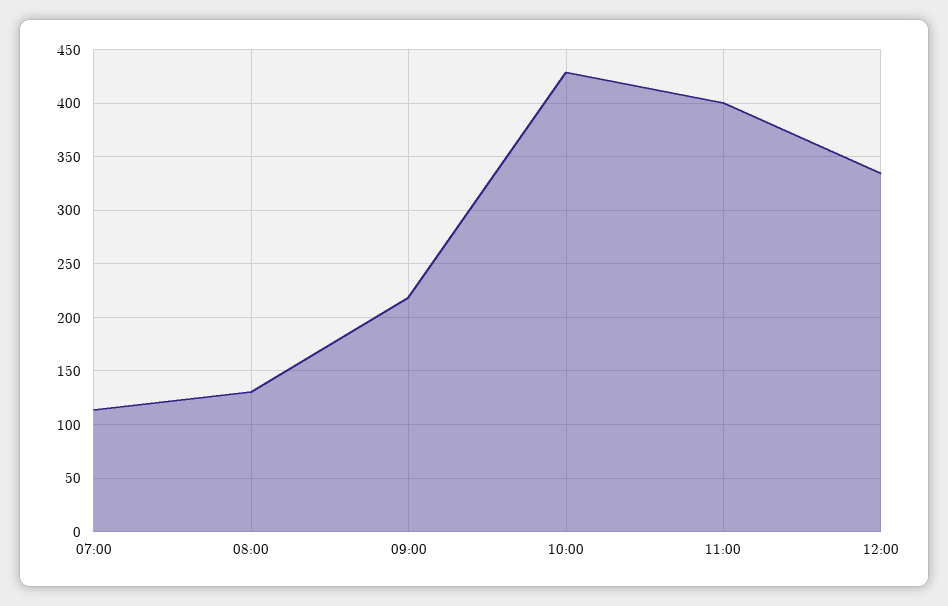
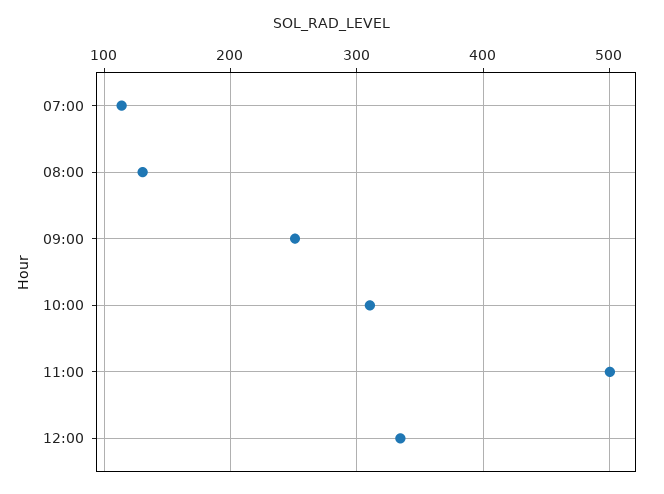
  {
    "07:00": 110,
    "08:00": 130,
-   "09:00": 220,
+   "09:00": 250,
-   "10:00": 430,
+   "10:00": 310,
-   "11:00": 400,
+   "11:00": 500,
    "12:00": 330
  }

